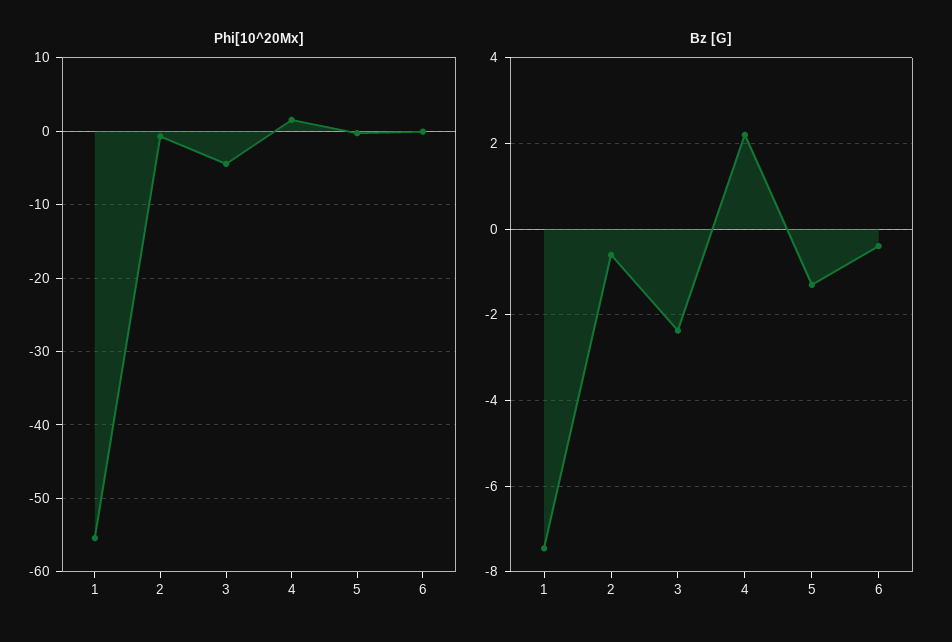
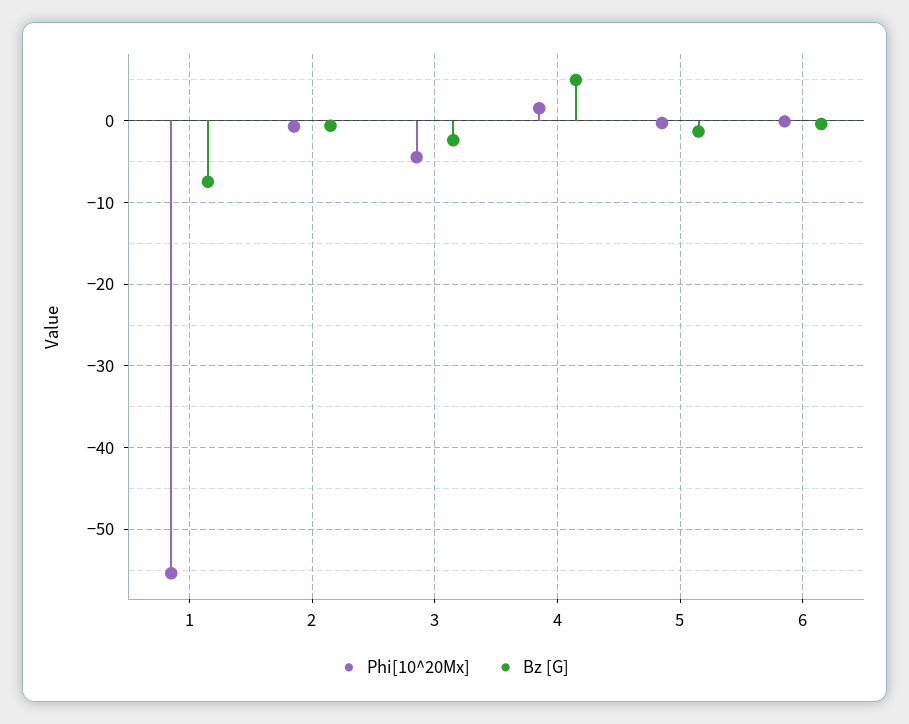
  {
    "Phi[10^20Mx]": {
      "1": -55,
      "2": -1,
      "3": -4,
      "4": 2,
      "5": 0,
      "6": 0
    },
    "Bz [G]": {
      "1": -7.4,
      "2": -0.6,
      "3": -2.4,
-     "4": 2.2,
+     "4": 5,
      "5": -1.4,
      "6": -0.4
    }
  }

